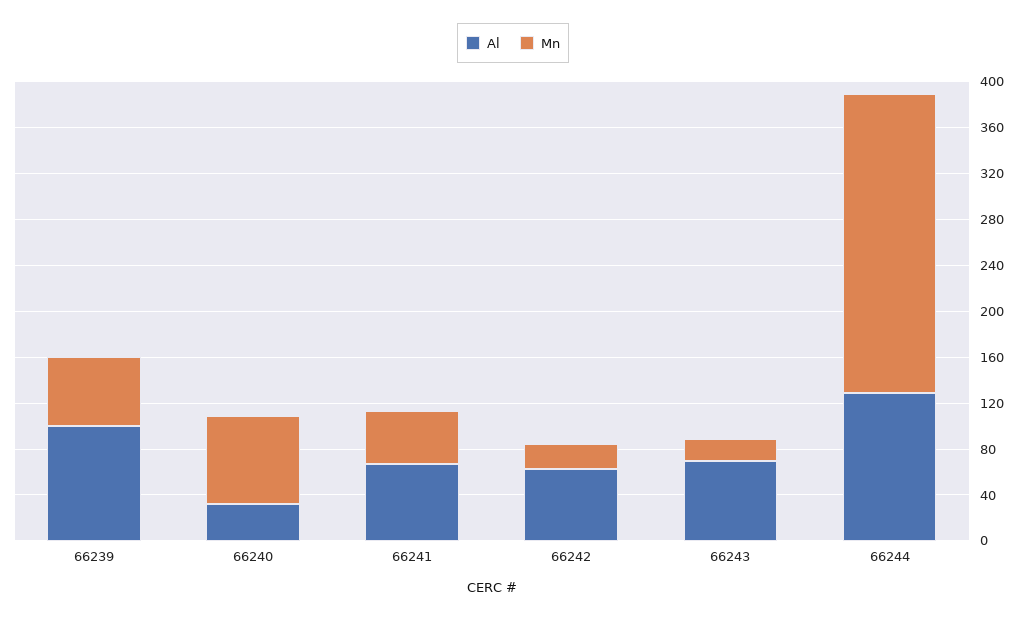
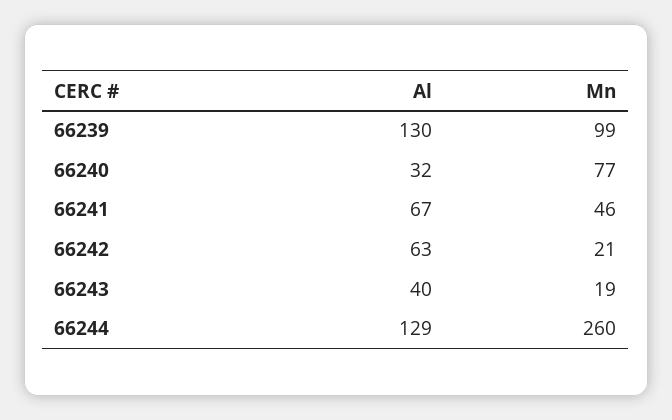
  {
    "Al": {
-     "66239": 100,
+     "66239": 130,
      "66240": 32,
      "66241": 67,
      "66242": 63,
-     "66243": 70,
+     "66243": 40,
      "66244": 129
    },
    "Mn": {
-     "66239": 60,
+     "66239": 99,
      "66240": 77,
      "66241": 46,
      "66242": 21,
      "66243": 19,
      "66244": 260
    }
  }

